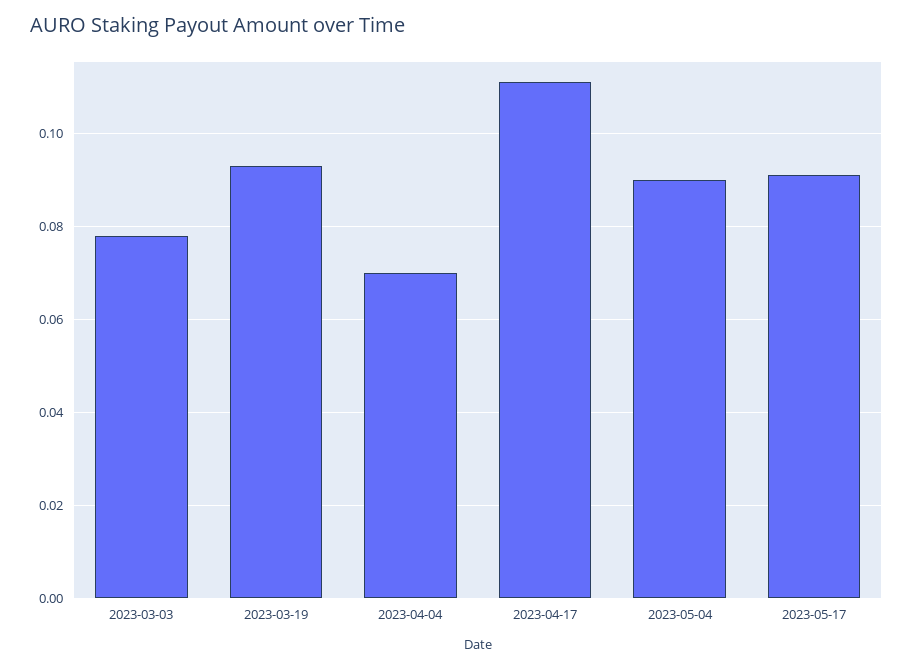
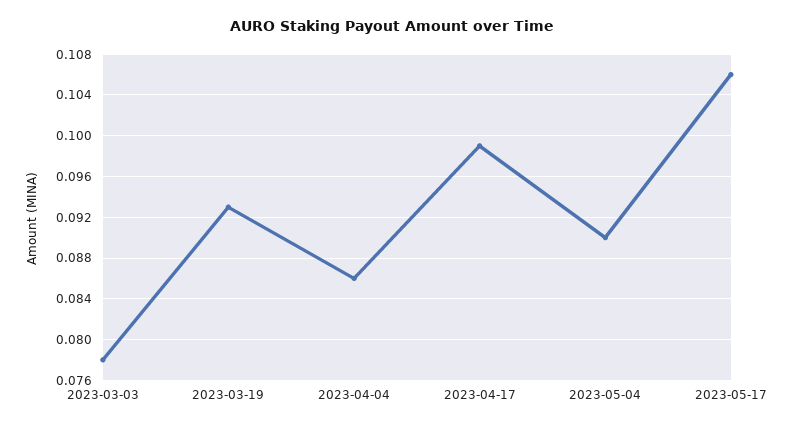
  {
    "2023-03-03": 0.078,
    "2023-03-19": 0.093,
-   "2023-04-04": 0.07,
+   "2023-04-04": 0.086,
-   "2023-04-17": 0.11,
+   "2023-04-17": 0.099,
    "2023-05-04": 0.09,
-   "2023-05-17": 0.09
+   "2023-05-17": 0.106
  }

